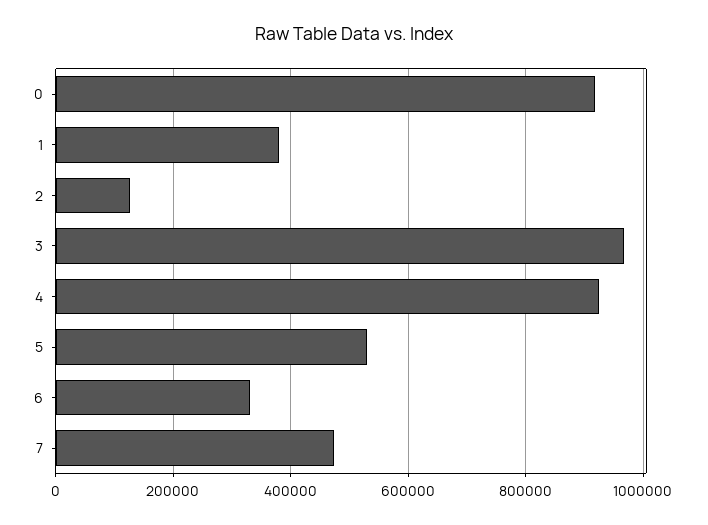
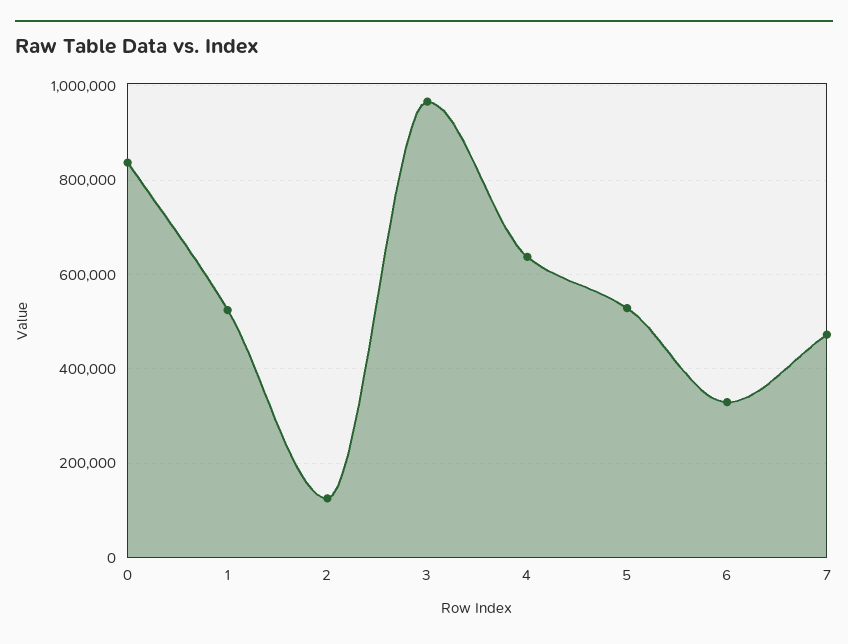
  {
-   "0": 920000,
+   "0": 840000,
-   "1": 380000,
+   "1": 520000,
    "2": 120000,
    "3": 960000,
-   "4": 920000,
+   "4": 640000,
    "5": 520000,
    "6": 320000,
    "7": 480000
  }

